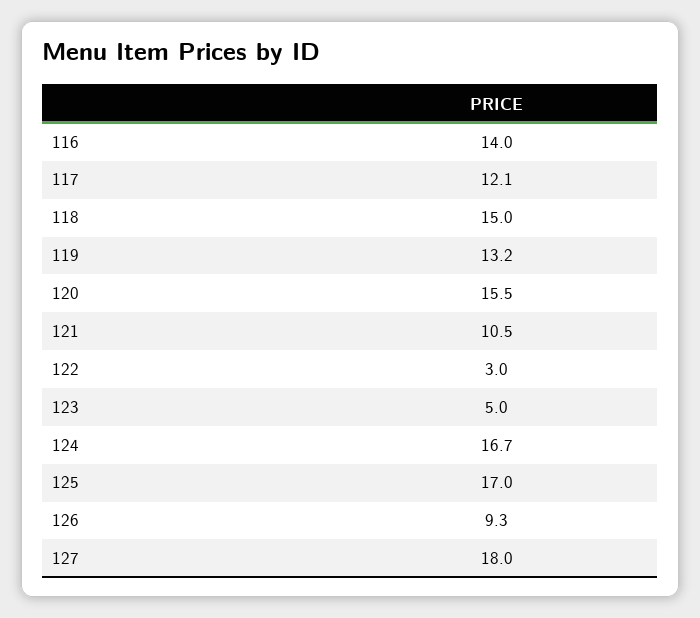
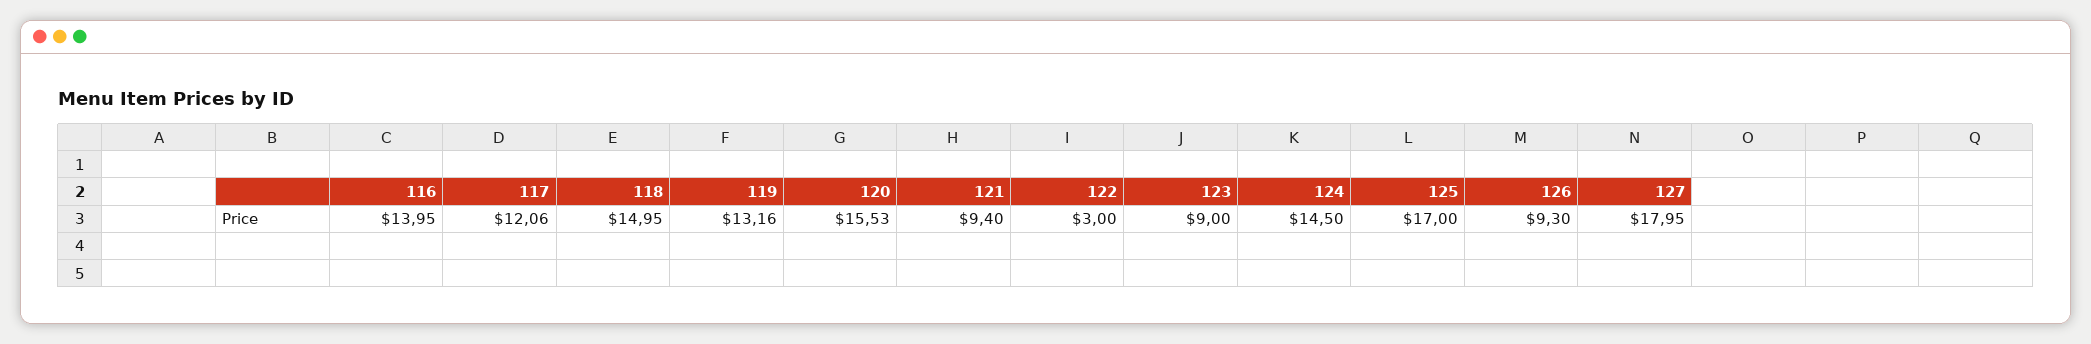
  {
    "116": 13.95,
    "117": 12.06,
    "118": 14.95,
    "119": 13.16,
    "120": 15.53,
-   "121": 10.5,
+   "121": 9.4,
    "122": 3,
-   "123": 5,
+   "123": 9,
-   "124": 16.7,
+   "124": 14.5,
    "125": 17,
    "126": 9.3,
    "127": 17.95
  }

